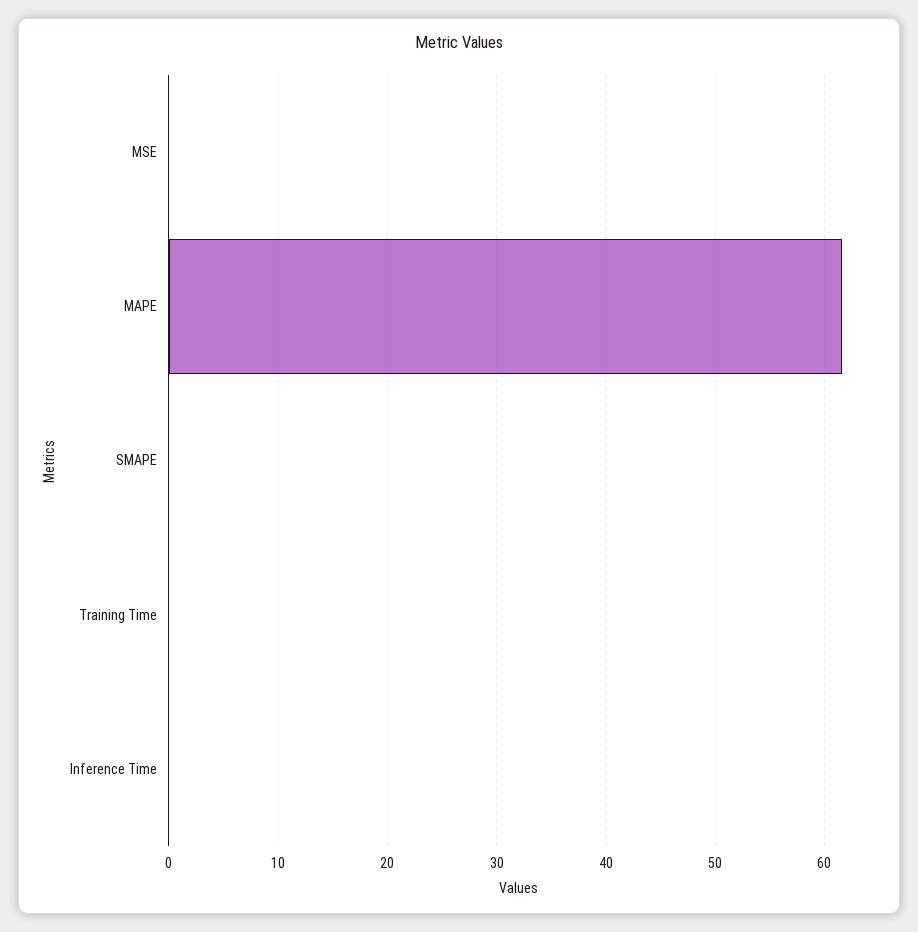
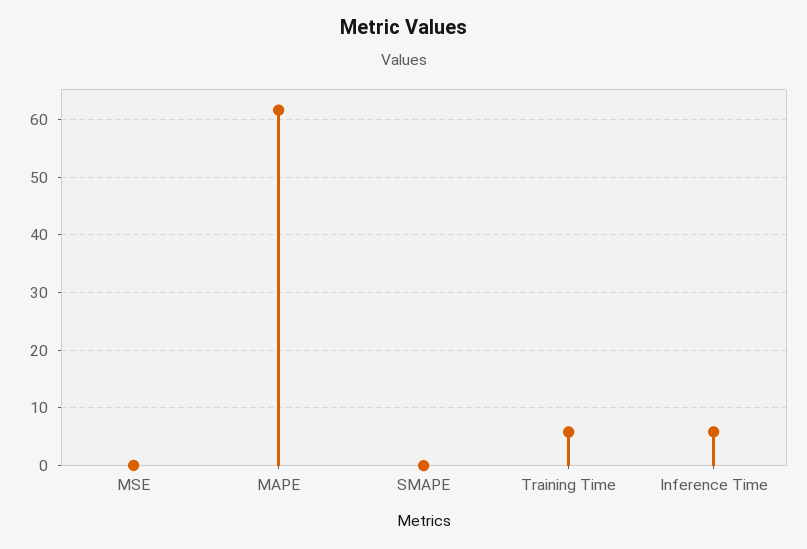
  {
    "MSE": 0,
    "MAPE": 62,
    "SMAPE": 0,
-   "Training Time": 0,
+   "Training Time": 6,
-   "Inference Time": 0
+   "Inference Time": 6
  }

